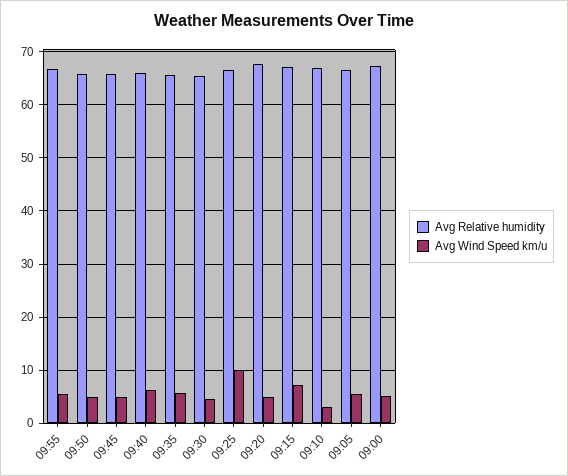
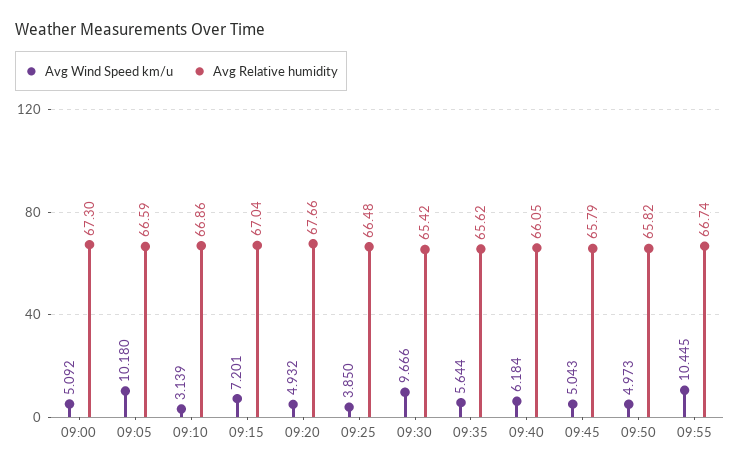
  {
    "Avg Relative humidity": {
      "09:55": 66.74,
      "09:50": 65.82,
      "09:45": 65.79,
      "09:40": 66.05,
      "09:35": 65.62,
      "09:30": 65.42,
      "09:25": 66.48,
      "09:20": 67.66,
      "09:15": 67.04,
      "09:10": 66.86,
      "09:05": 66.59,
      "09:00": 67.3
    },
    "Avg Wind Speed km/u": {
-     "09:55": 6,
+     "09:55": 10.445,
      "09:50": 4.973,
      "09:45": 5.043,
      "09:40": 6.184,
      "09:35": 5.644,
-     "09:30": 4,
+     "09:30": 9.666,
-     "09:25": 10,
+     "09:25": 3.85,
      "09:20": 4.932,
      "09:15": 7.201,
      "09:10": 3.139,
-     "09:05": 6,
+     "09:05": 10.18,
      "09:00": 5.092
    }
  }

